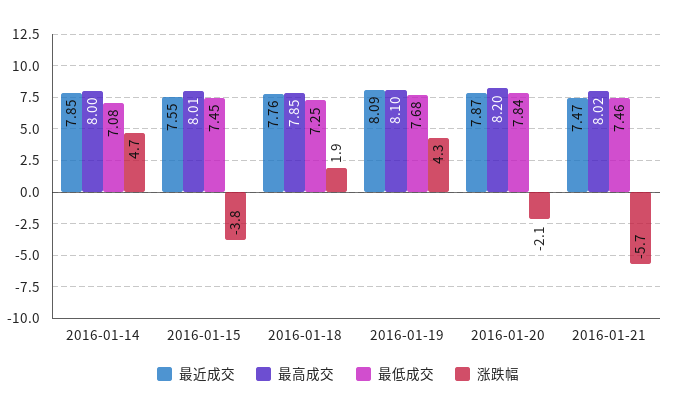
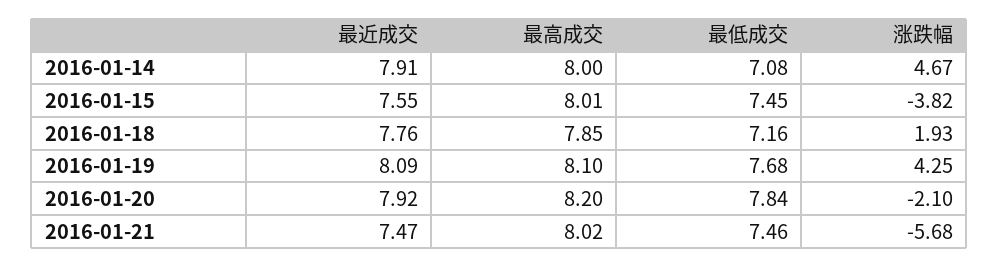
  {
    "最近成交": {
-     "2016-01-14": 7.85,
+     "2016-01-14": 7.91,
      "2016-01-15": 7.55,
      "2016-01-18": 7.76,
      "2016-01-19": 8.09,
-     "2016-01-20": 7.87,
+     "2016-01-20": 7.92,
      "2016-01-21": 7.47
    },
    "最高成交": {
      "2016-01-14": 8,
      "2016-01-15": 8.01,
      "2016-01-18": 7.85,
      "2016-01-19": 8.1,
      "2016-01-20": 8.2,
      "2016-01-21": 8.02
    },
    "最低成交": {
      "2016-01-14": 7.08,
      "2016-01-15": 7.45,
-     "2016-01-18": 7.25,
+     "2016-01-18": 7.16,
      "2016-01-19": 7.68,
      "2016-01-20": 7.84,
      "2016-01-21": 7.46
    },
    "涨跌幅": {
      "2016-01-14": 4.67,
      "2016-01-15": -3.82,
      "2016-01-18": 1.93,
      "2016-01-19": 4.25,
      "2016-01-20": -2.1,
      "2016-01-21": -5.68
    }
  }

